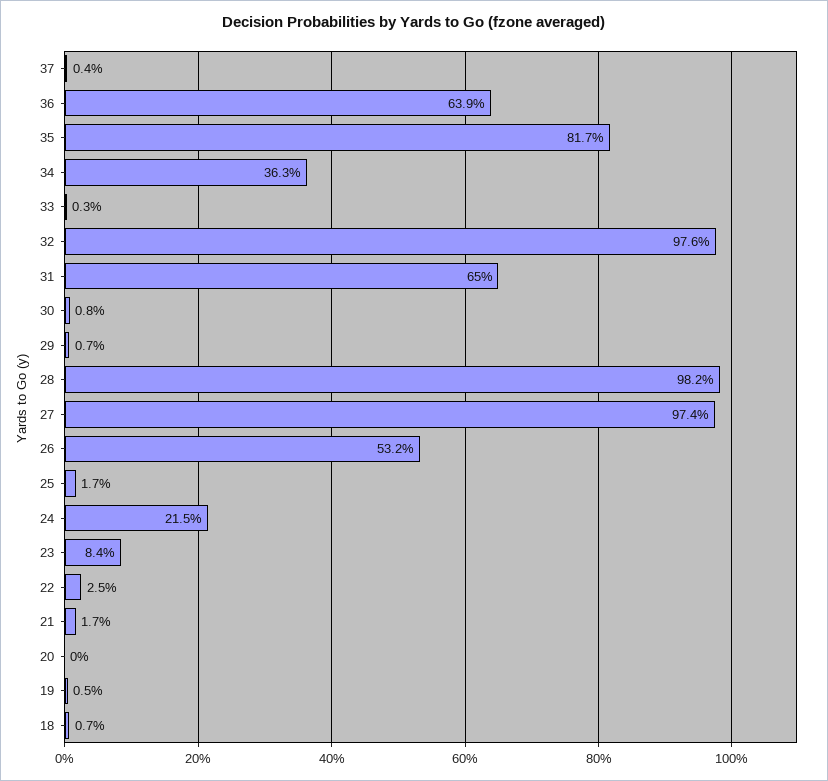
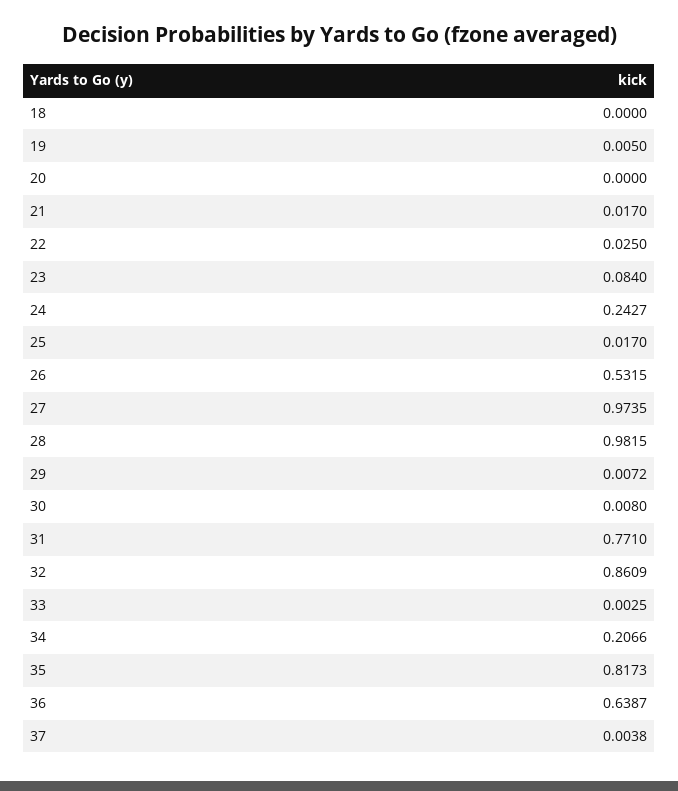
  {
    "37": 0.0038,
    "36": 0.6387,
    "35": 0.8173,
-   "34": 0.363,
+   "34": 0.2066,
    "33": 0.0025,
-   "32": 0.976,
+   "32": 0.8609,
-   "31": 0.65,
+   "31": 0.771,
    "30": 0.008,
    "29": 0.0072,
    "28": 0.9815,
    "27": 0.9735,
    "26": 0.5315,
    "25": 0.017,
-   "24": 0.215,
+   "24": 0.2427,
    "23": 0.084,
    "22": 0.025,
    "21": 0.017,
    "20": 0,
    "19": 0.005,
-   "18": 0.007
+   "18": 0
  }

